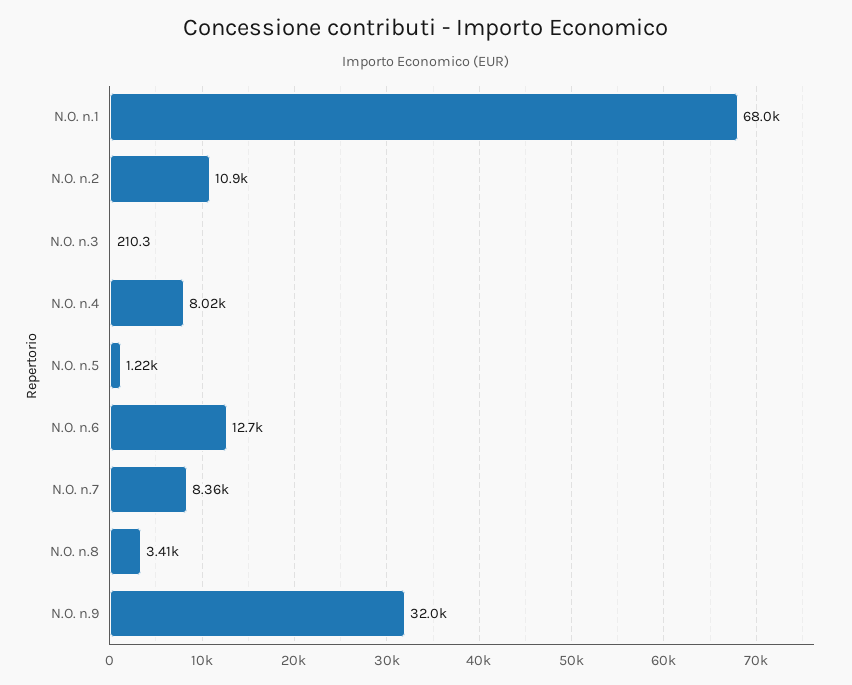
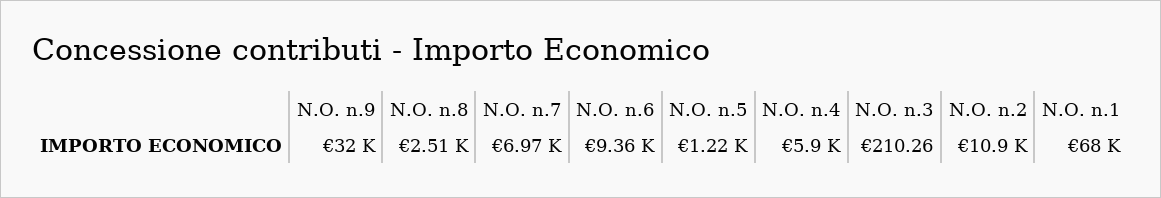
  {
    "N.O. n.1": 68000,
    "N.O. n.2": 10900,
    "N.O. n.3": 210.26,
-   "N.O. n.4": 8020,
+   "N.O. n.4": 5900,
    "N.O. n.5": 1220,
-   "N.O. n.6": 12700,
+   "N.O. n.6": 9360,
-   "N.O. n.7": 8360,
+   "N.O. n.7": 6970,
-   "N.O. n.8": 3410,
+   "N.O. n.8": 2510,
    "N.O. n.9": 32000
  }

